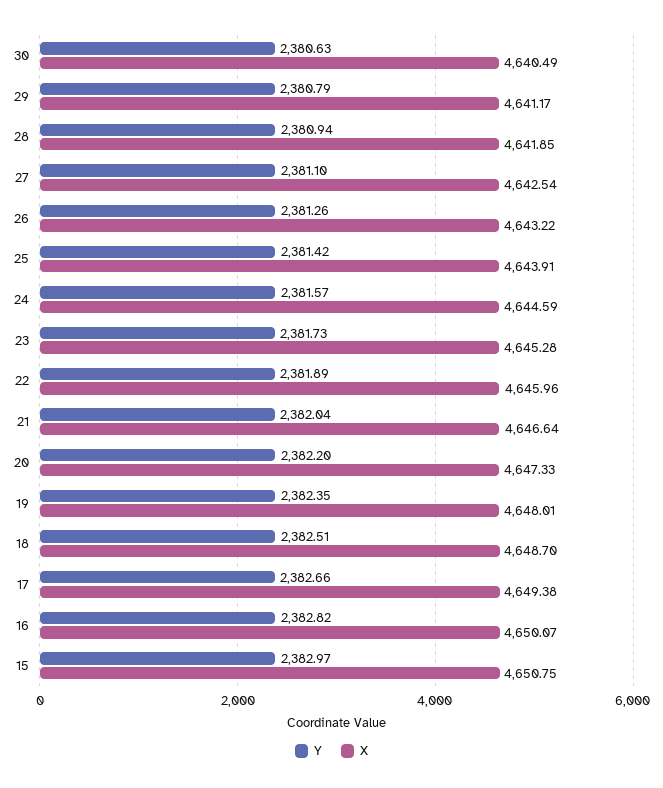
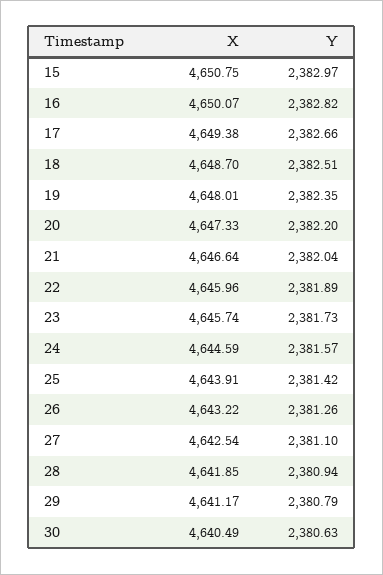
  {
    "Y": {
      "30": 2380.63,
      "29": 2380.79,
      "28": 2380.94,
      "27": 2381.1,
      "26": 2381.26,
      "25": 2381.42,
      "24": 2381.57,
      "23": 2381.73,
      "22": 2381.89,
      "21": 2382.04,
      "20": 2382.2,
      "19": 2382.35,
      "18": 2382.51,
      "17": 2382.66,
      "16": 2382.82,
      "15": 2382.97
    },
    "X": {
      "30": 4640.49,
      "29": 4641.17,
      "28": 4641.85,
      "27": 4642.54,
      "26": 4643.22,
      "25": 4643.91,
      "24": 4644.59,
-     "23": 4645.28,
+     "23": 4645.74,
      "22": 4645.96,
      "21": 4646.64,
      "20": 4647.33,
      "19": 4648.01,
      "18": 4648.7,
      "17": 4649.38,
      "16": 4650.07,
      "15": 4650.75
    }
  }

